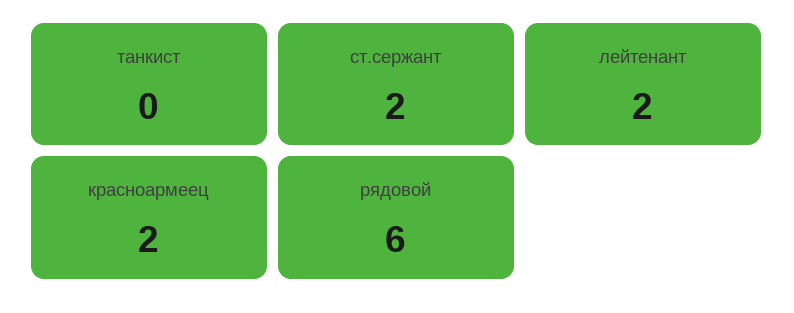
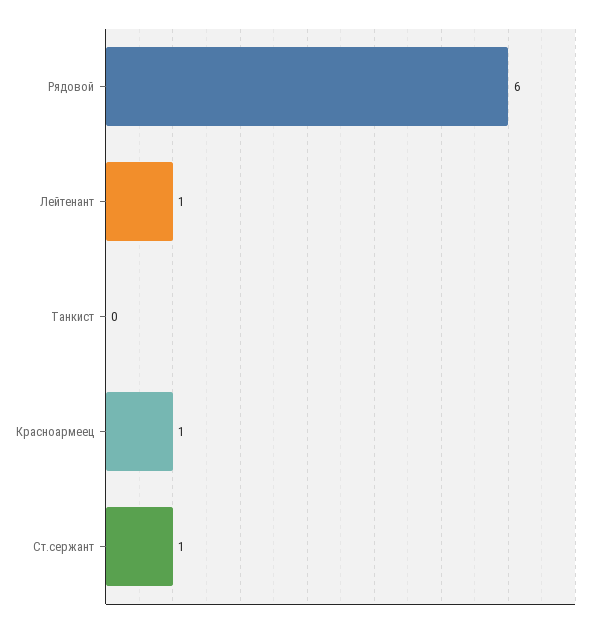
  {
    "танкист": 0,
-   "ст.сержант": 2,
+   "ст.сержант": 1,
-   "лейтенант": 2,
+   "лейтенант": 1,
-   "красноармеец": 2,
+   "красноармеец": 1,
    "рядовой": 6
  }

